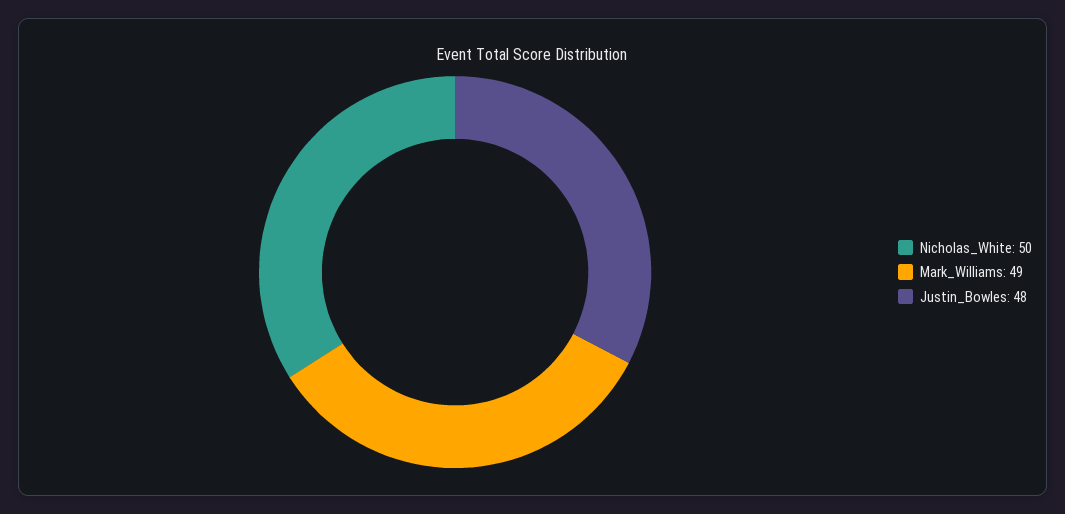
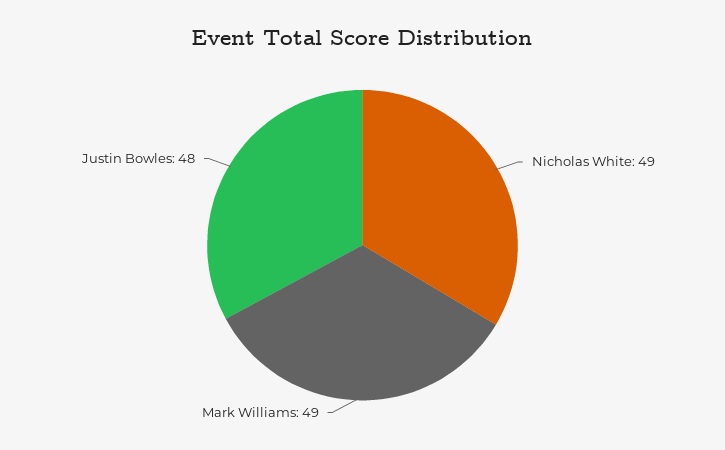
  {
-   "Nicholas_White": 50,
+   "Nicholas_White": 49,
    "Mark_Williams": 49,
    "Justin_Bowles": 48
  }

